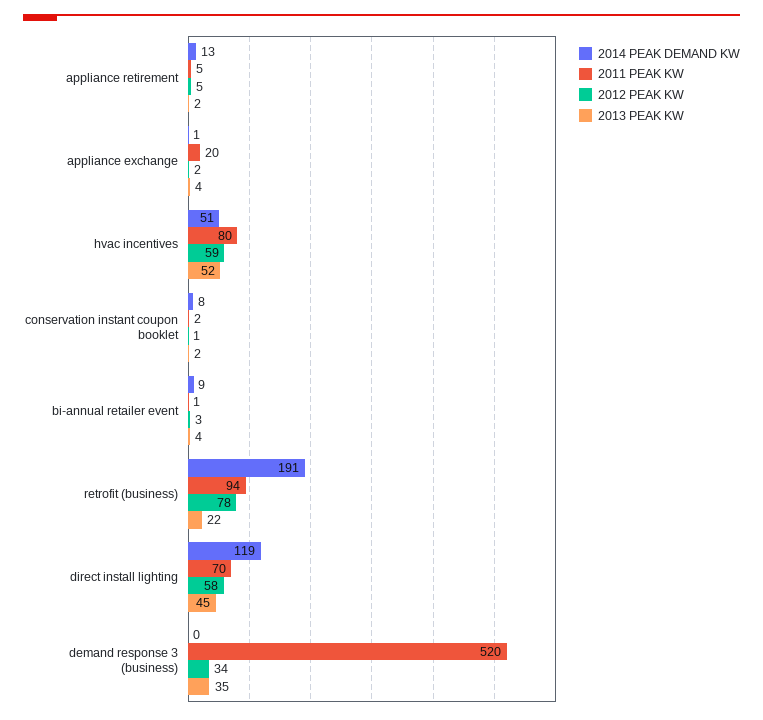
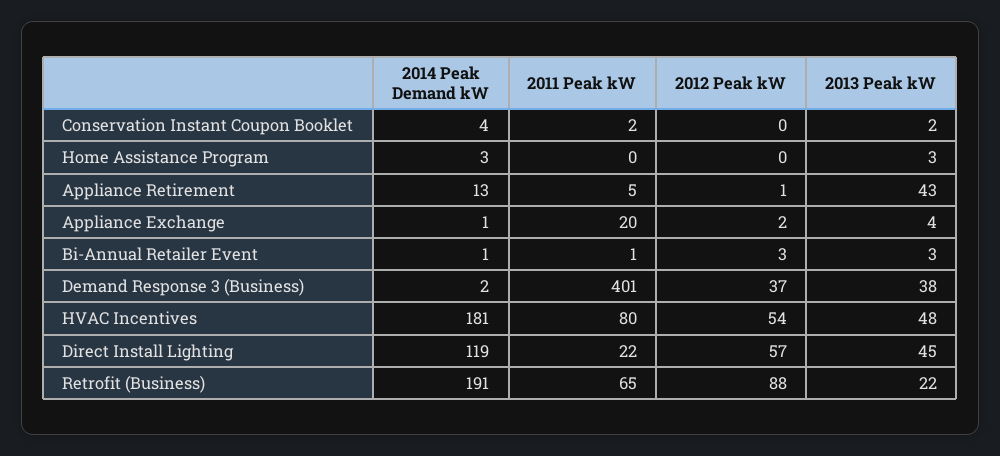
  {
    "2014 PEAK DEMAND KW": {
      "appliance retirement": 13,
      "appliance exchange": 1,
-     "hvac incentives": 51,
+     "hvac incentives": 181,
-     "conservation instant coupon booklet": 8,
+     "conservation instant coupon booklet": 4,
-     "bi-annual retailer event": 9,
+     "bi-annual retailer event": 1,
      "retrofit (business)": 191,
      "direct install lighting": 119,
-     "demand response 3 (business)": 0
+     "demand response 3 (business)": 2,
+     "Home Assistance Program": 3
    },
    "2011 PEAK KW": {
      "appliance retirement": 5,
      "appliance exchange": 20,
      "hvac incentives": 80,
      "conservation instant coupon booklet": 2,
      "bi-annual retailer event": 1,
-     "retrofit (business)": 94,
+     "retrofit (business)": 65,
-     "direct install lighting": 70,
+     "direct install lighting": 22,
-     "demand response 3 (business)": 520
+     "demand response 3 (business)": 401,
+     "Home Assistance Program": 0
    },
    "2012 PEAK KW": {
-     "appliance retirement": 5,
+     "appliance retirement": 1,
      "appliance exchange": 2,
-     "hvac incentives": 59,
+     "hvac incentives": 54,
-     "conservation instant coupon booklet": 1,
+     "conservation instant coupon booklet": 0,
      "bi-annual retailer event": 3,
-     "retrofit (business)": 78,
+     "retrofit (business)": 88,
-     "direct install lighting": 58,
+     "direct install lighting": 57,
-     "demand response 3 (business)": 34
+     "demand response 3 (business)": 37,
+     "Home Assistance Program": 0
    },
    "2013 PEAK KW": {
-     "appliance retirement": 2,
+     "appliance retirement": 43,
      "appliance exchange": 4,
-     "hvac incentives": 52,
+     "hvac incentives": 48,
      "conservation instant coupon booklet": 2,
-     "bi-annual retailer event": 4,
+     "bi-annual retailer event": 3,
      "retrofit (business)": 22,
      "direct install lighting": 45,
-     "demand response 3 (business)": 35
+     "demand response 3 (business)": 38,
+     "Home Assistance Program": 3
    }
  }

